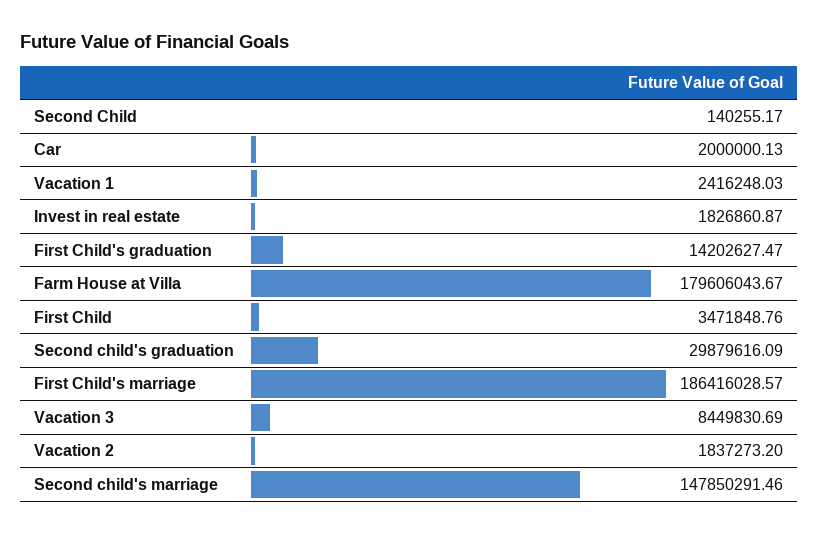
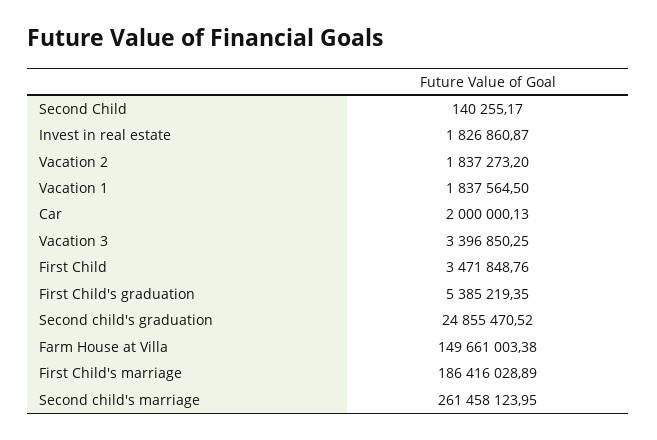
  {
    "Second Child": 140255.17,
    "Car": 2000000.13,
-   "Vacation 1": 2416248.03,
+   "Vacation 1": 1837564.5,
    "Invest in real estate": 1826860.87,
-   "First Child's graduation": 14202627.47,
+   "First Child's graduation": 5385219.35,
-   "Farm House at Villa": 179606043.67,
+   "Farm House at Villa": 149661003.38,
    "First Child": 3471848.76,
-   "Second child's graduation": 29879616.09,
+   "Second child's graduation": 24855470.52,
-   "First Child's marriage": 186416028.57,
+   "First Child's marriage": 186416028.89,
-   "Vacation 3": 8449830.69,
+   "Vacation 3": 3396850.25,
    "Vacation 2": 1837273.2,
-   "Second child's marriage": 147850291.46
+   "Second child's marriage": 261458123.95
  }

